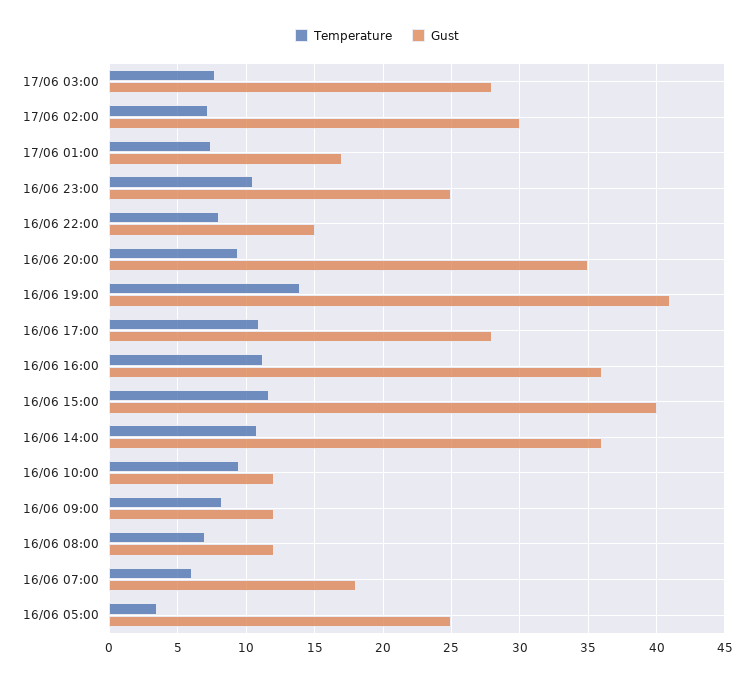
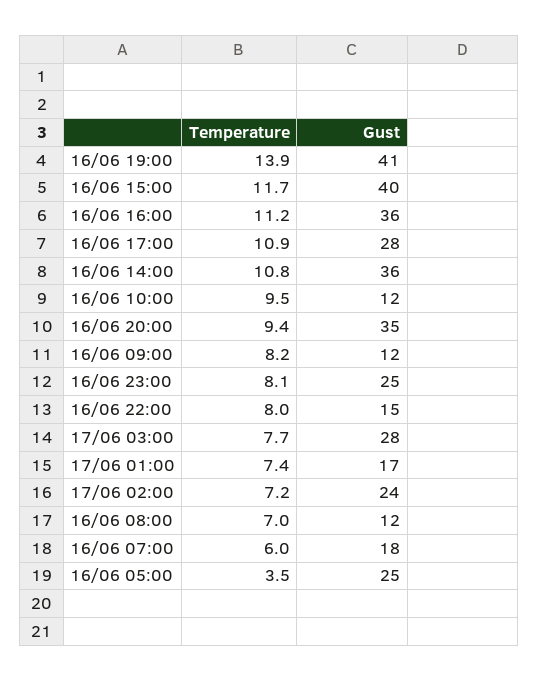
  {
    "Temperature": {
      "17/06 03:00": 7.7,
      "17/06 02:00": 7.2,
      "17/06 01:00": 7.4,
-     "16/06 23:00": 10.5,
+     "16/06 23:00": 8.1,
      "16/06 22:00": 8,
      "16/06 20:00": 9.4,
      "16/06 19:00": 13.9,
      "16/06 17:00": 10.9,
      "16/06 16:00": 11.2,
      "16/06 15:00": 11.7,
      "16/06 14:00": 10.8,
      "16/06 10:00": 9.5,
      "16/06 09:00": 8.2,
      "16/06 08:00": 7,
      "16/06 07:00": 6,
      "16/06 05:00": 3.5
    },
    "Gust": {
      "17/06 03:00": 28,
-     "17/06 02:00": 30,
+     "17/06 02:00": 24,
      "17/06 01:00": 17,
      "16/06 23:00": 25,
      "16/06 22:00": 15,
      "16/06 20:00": 35,
      "16/06 19:00": 41,
      "16/06 17:00": 28,
      "16/06 16:00": 36,
      "16/06 15:00": 40,
      "16/06 14:00": 36,
      "16/06 10:00": 12,
      "16/06 09:00": 12,
      "16/06 08:00": 12,
      "16/06 07:00": 18,
      "16/06 05:00": 25
    }
  }

